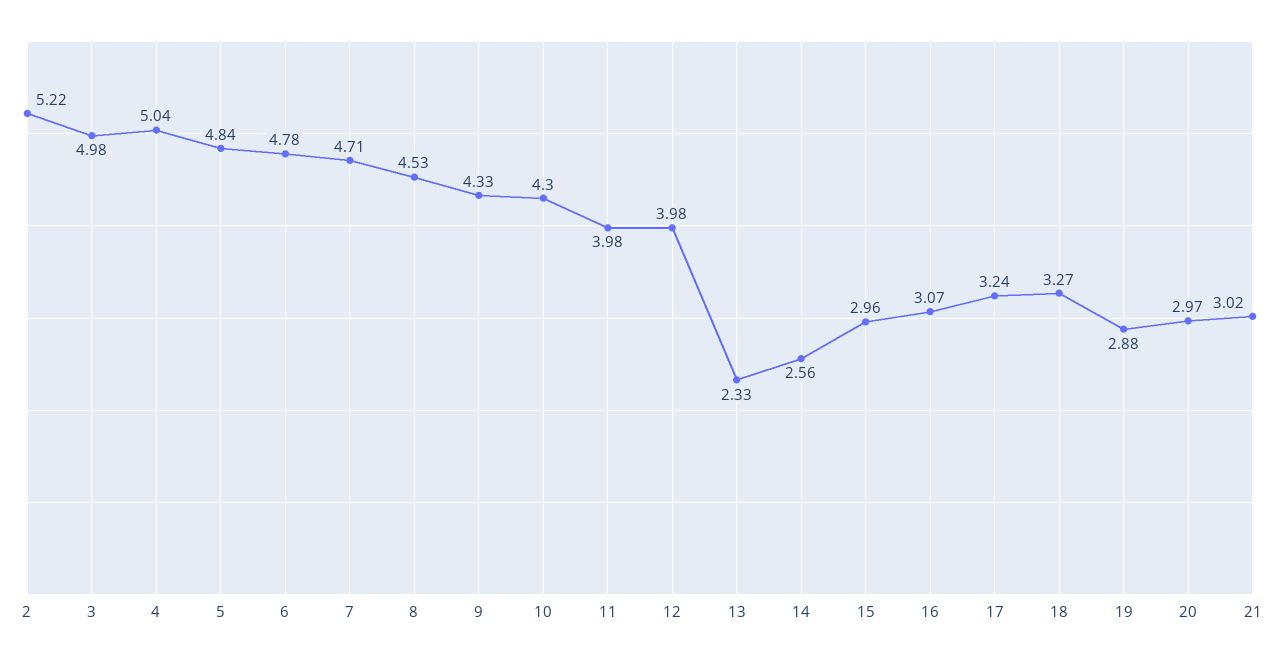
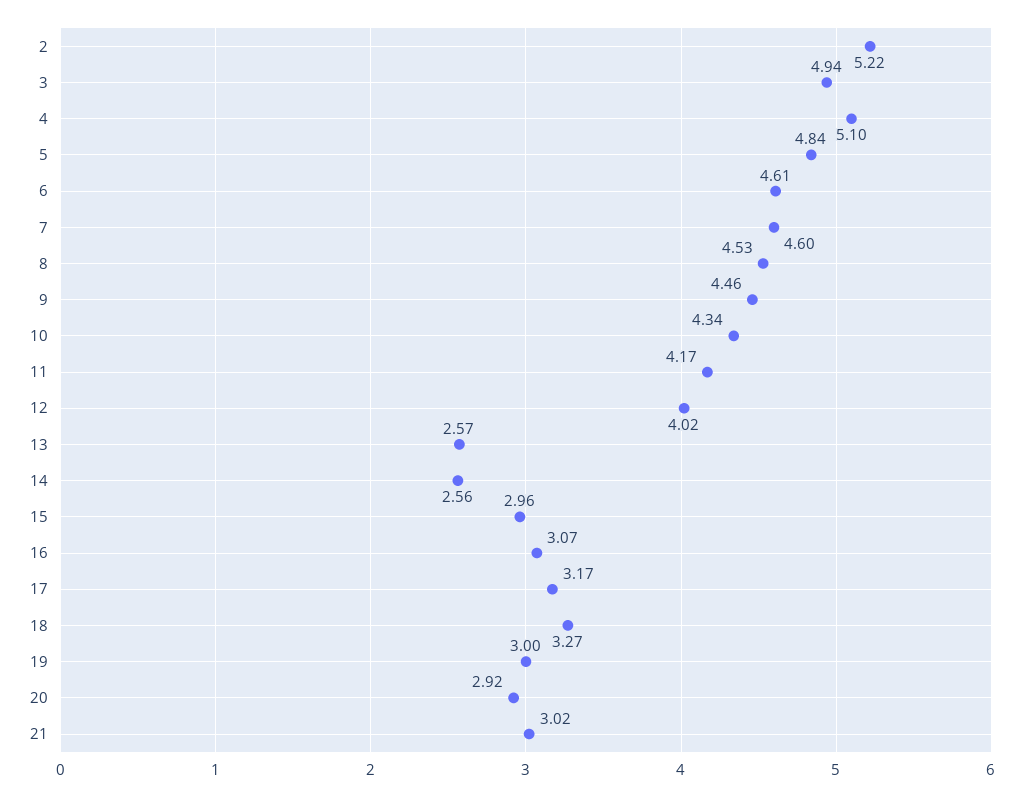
  {
    "2": 5.22,
-   "3": 4.98,
+   "3": 4.94,
-   "4": 5.04,
+   "4": 5.1,
    "5": 4.84,
-   "6": 4.78,
+   "6": 4.61,
-   "7": 4.71,
+   "7": 4.6,
    "8": 4.53,
-   "9": 4.33,
+   "9": 4.46,
-   "10": 4.3,
+   "10": 4.34,
-   "11": 3.98,
+   "11": 4.17,
-   "12": 3.98,
+   "12": 4.02,
-   "13": 2.33,
+   "13": 2.57,
    "14": 2.56,
    "15": 2.96,
    "16": 3.07,
-   "17": 3.24,
+   "17": 3.17,
    "18": 3.27,
-   "19": 2.88,
+   "19": 3,
-   "20": 2.97,
+   "20": 2.92,
    "21": 3.02
  }

